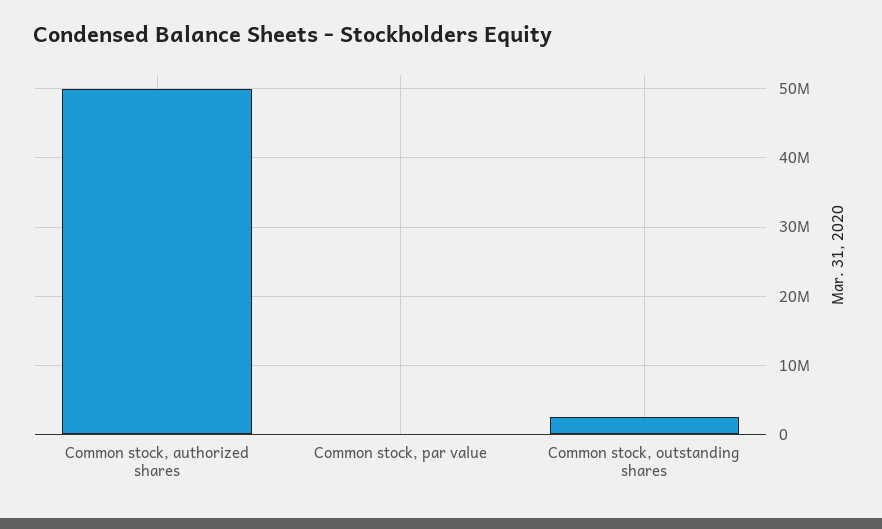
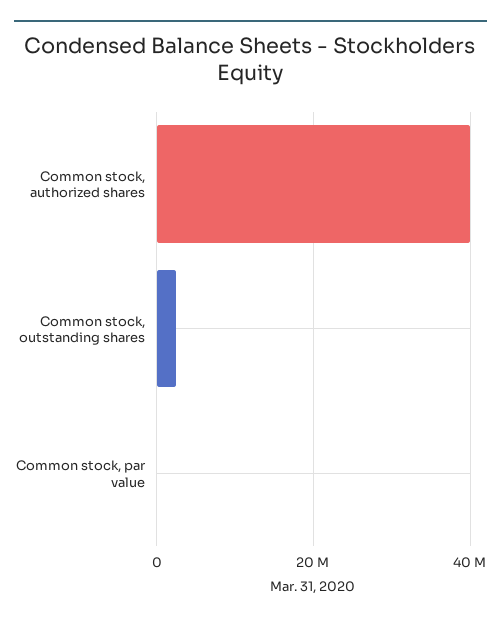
  {
-   "Common stock, authorized shares": 50000000,
+   "Common stock, authorized shares": 40000000,
    "Common stock, par value": 0,
    "Common stock, outstanding shares": 2000000
  }

